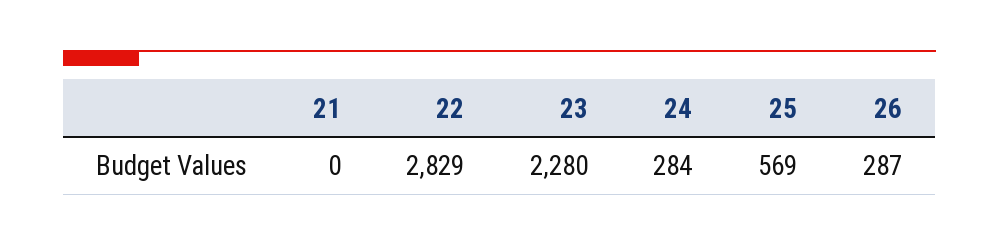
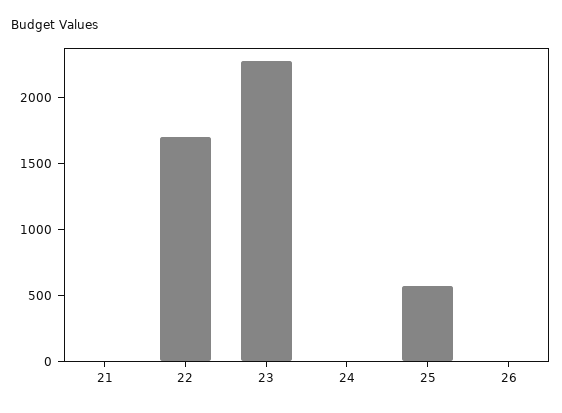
  {
    "21": 0,
-   "22": 2829,
+   "22": 1700,
    "23": 2280,
-   "24": 284,
+   "24": 0,
    "25": 569,
-   "26": 287
+   "26": 0
  }

